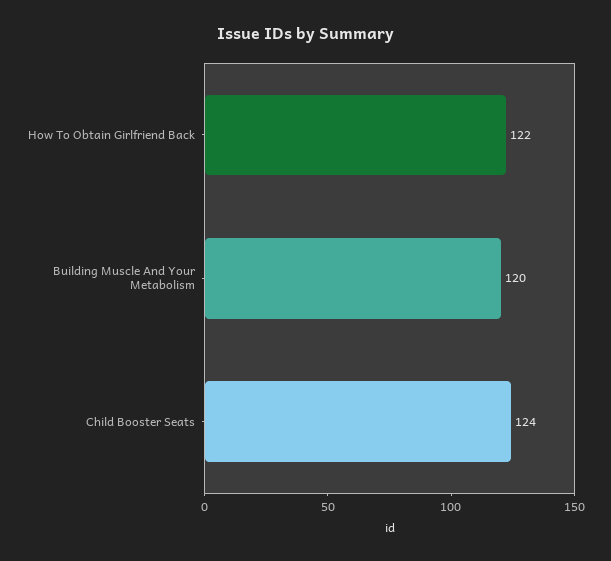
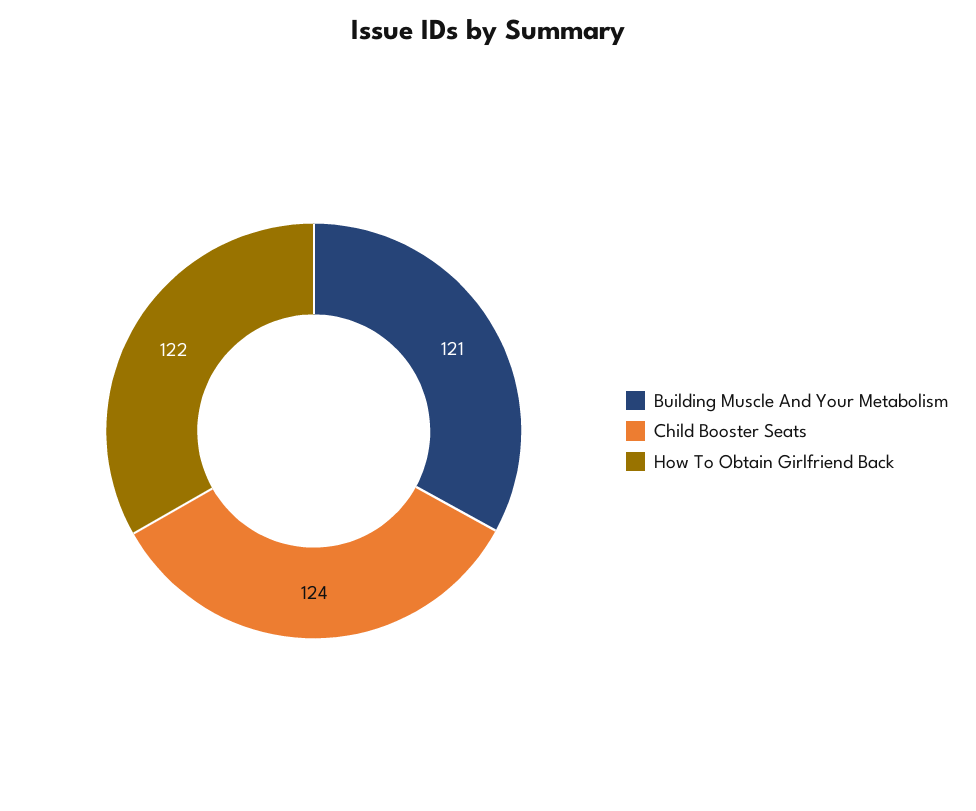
  {
    "How To Obtain Girlfriend Back": 122,
-   "Building Muscle And Your Metabolism": 120,
+   "Building Muscle And Your Metabolism": 121,
    "Child Booster Seats": 124
  }

